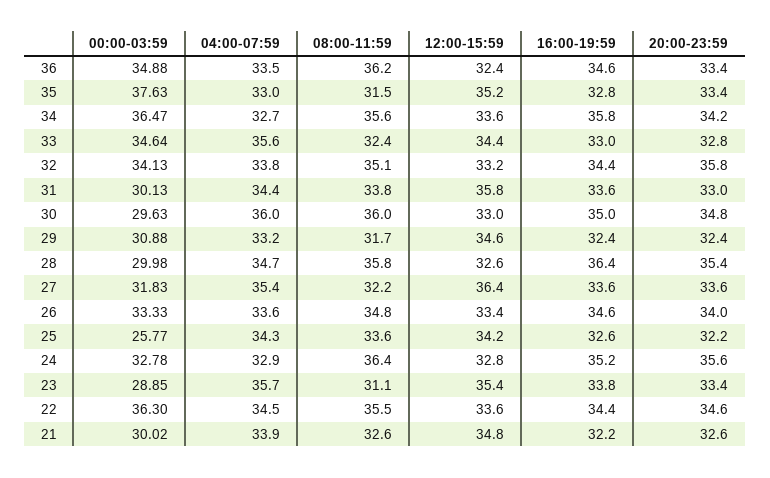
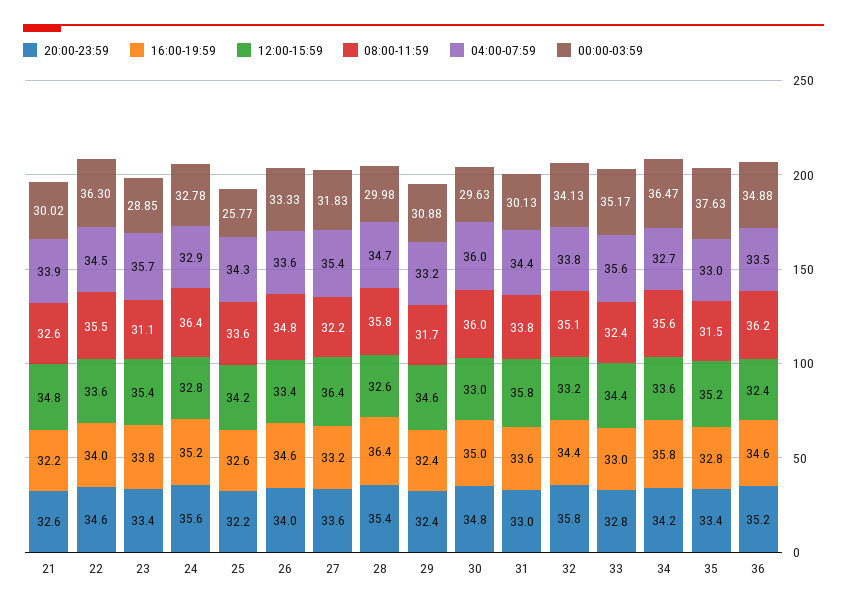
  {
    "00:00-03:59": {
      "36": 34.88,
      "35": 37.63,
      "34": 36.47,
-     "33": 34.64,
+     "33": 35.17,
      "32": 34.13,
      "31": 30.13,
      "30": 29.63,
      "29": 30.88,
      "28": 29.98,
      "27": 31.83,
      "26": 33.33,
      "25": 25.77,
      "24": 32.78,
      "23": 28.85,
      "22": 36.3,
      "21": 30.02
    },
    "04:00-07:59": {
      "36": 33.5,
      "35": 33,
      "34": 32.7,
      "33": 35.6,
      "32": 33.8,
      "31": 34.4,
      "30": 36,
      "29": 33.2,
      "28": 34.7,
      "27": 35.4,
      "26": 33.6,
      "25": 34.3,
      "24": 32.9,
      "23": 35.7,
      "22": 34.5,
      "21": 33.9
    },
    "08:00-11:59": {
      "36": 36.2,
      "35": 31.5,
      "34": 35.6,
      "33": 32.4,
      "32": 35.1,
      "31": 33.8,
      "30": 36,
      "29": 31.7,
      "28": 35.8,
      "27": 32.2,
      "26": 34.8,
      "25": 33.6,
      "24": 36.4,
      "23": 31.1,
      "22": 35.5,
      "21": 32.6
    },
    "12:00-15:59": {
      "36": 32.4,
      "35": 35.2,
      "34": 33.6,
      "33": 34.4,
      "32": 33.2,
      "31": 35.8,
      "30": 33,
      "29": 34.6,
      "28": 32.6,
      "27": 36.4,
      "26": 33.4,
      "25": 34.2,
      "24": 32.8,
      "23": 35.4,
      "22": 33.6,
      "21": 34.8
    },
    "16:00-19:59": {
      "36": 34.6,
      "35": 32.8,
      "34": 35.8,
      "33": 33,
      "32": 34.4,
      "31": 33.6,
      "30": 35,
      "29": 32.4,
      "28": 36.4,
-     "27": 33.6,
+     "27": 33.2,
      "26": 34.6,
      "25": 32.6,
      "24": 35.2,
      "23": 33.8,
-     "22": 34.4,
+     "22": 34,
      "21": 32.2
    },
    "20:00-23:59": {
-     "36": 33.4,
+     "36": 35.2,
      "35": 33.4,
      "34": 34.2,
      "33": 32.8,
      "32": 35.8,
      "31": 33,
      "30": 34.8,
      "29": 32.4,
      "28": 35.4,
      "27": 33.6,
      "26": 34,
      "25": 32.2,
      "24": 35.6,
      "23": 33.4,
      "22": 34.6,
      "21": 32.6
    }
  }

